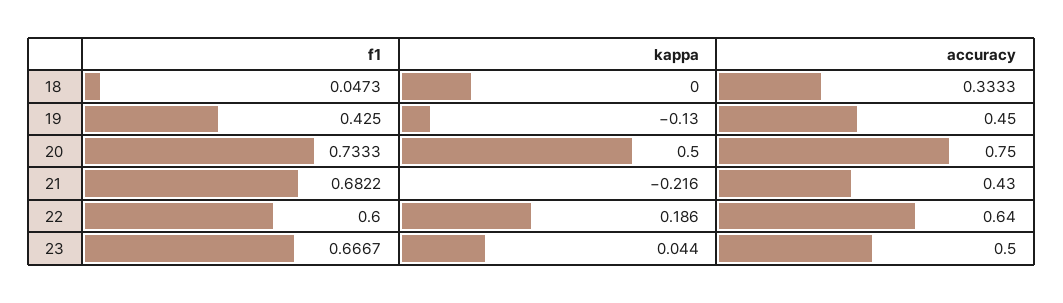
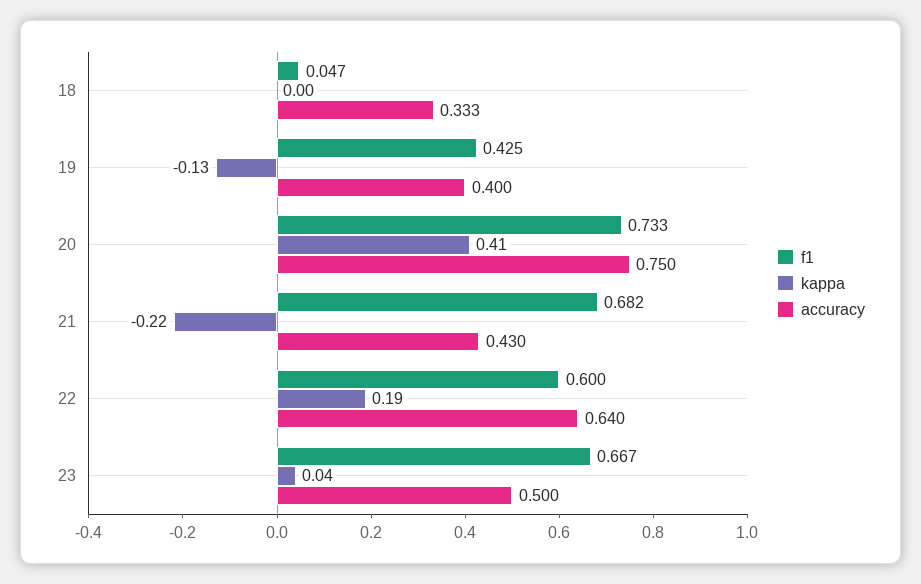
  {
    "f1": {
      "18": 0.0473,
      "19": 0.425,
      "20": 0.7333,
      "21": 0.6822,
      "22": 0.6,
      "23": 0.6667
    },
    "kappa": {
      "18": 0,
      "19": -0.13,
-     "20": 0.5,
+     "20": 0.41,
      "21": -0.216,
      "22": 0.186,
      "23": 0.044
    },
    "accuracy": {
      "18": 0.3333,
-     "19": 0.45,
+     "19": 0.4,
      "20": 0.75,
      "21": 0.43,
      "22": 0.64,
      "23": 0.5
    }
  }

